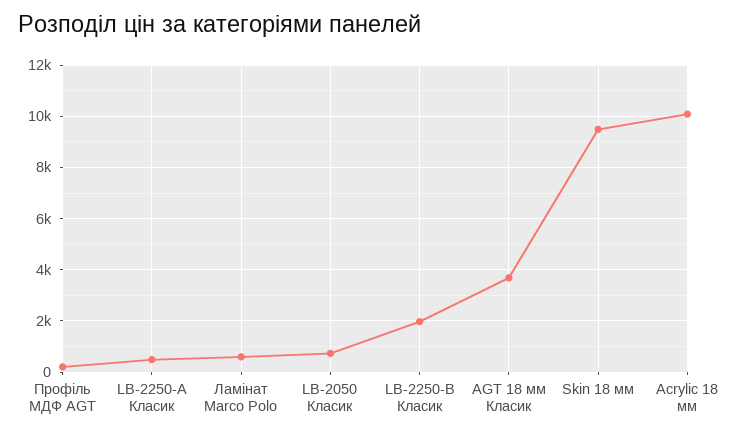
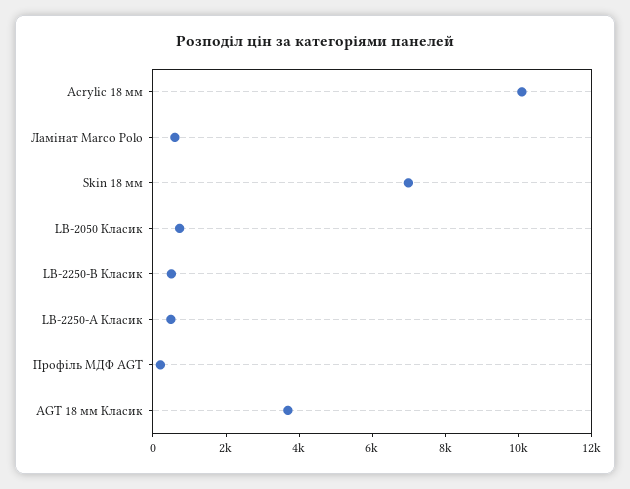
  {
    "Профіль МДФ AGT": 250,
    "LB-2250-А Класик": 500,
    "Ламінат Marco Polo": 500,
    "LB-2050 Класик": 750,
-   "LB-2250-В Класик": 2000,
+   "LB-2250-В Класик": 500,
    "AGT 18 мм Класик": 3750,
-   "Skin 18 мм": 9500,
+   "Skin 18 мм": 7000,
    "Acrylic 18 мм": 10000
  }

